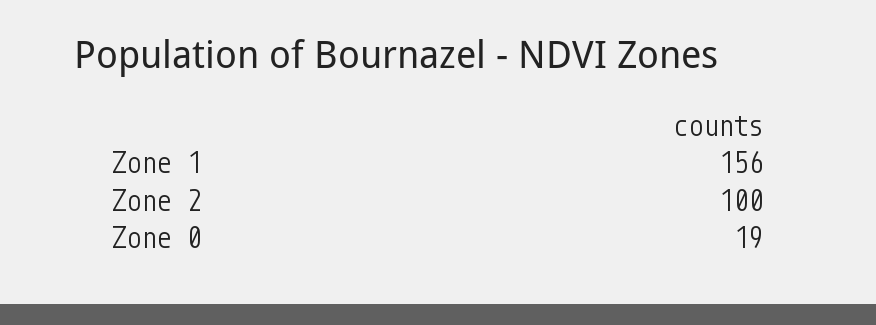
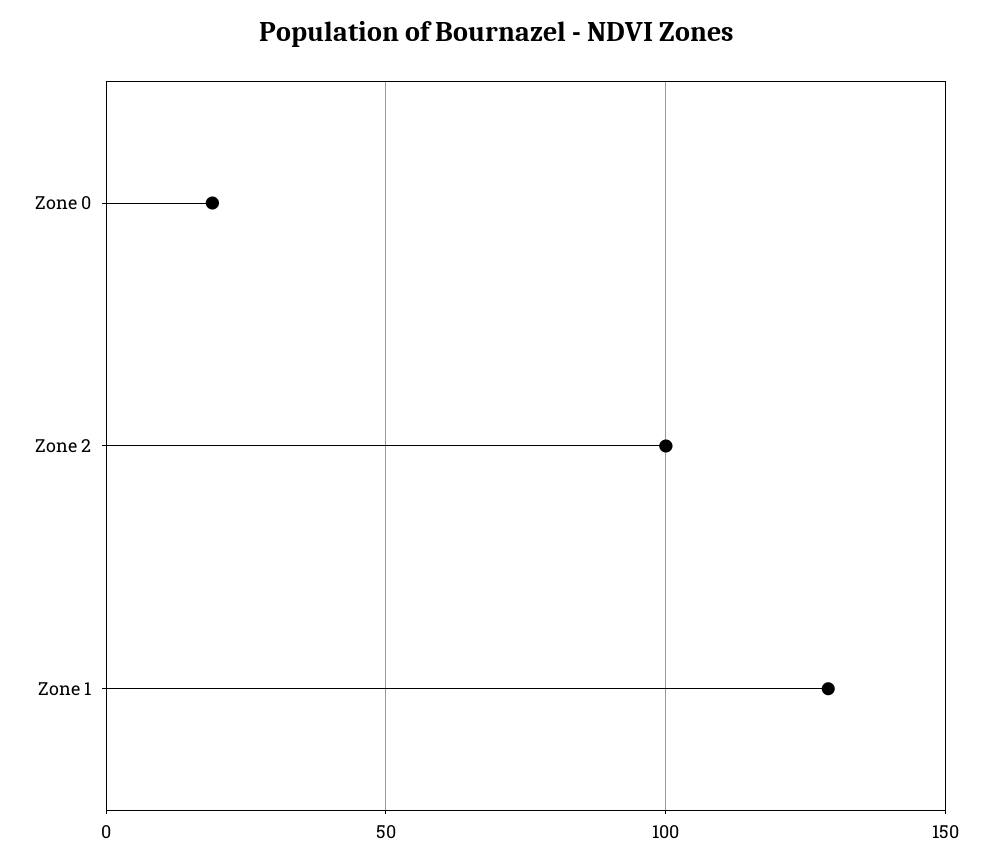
  {
-   "Zone 1": 156,
+   "Zone 1": 130,
    "Zone 2": 100,
    "Zone 0": 19
  }

